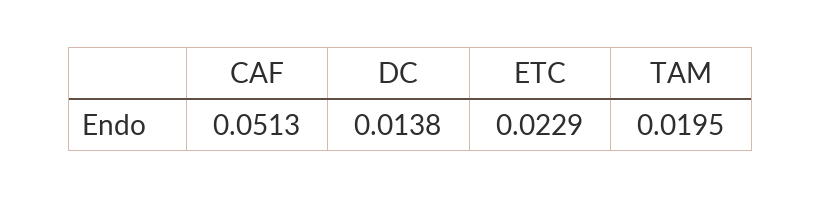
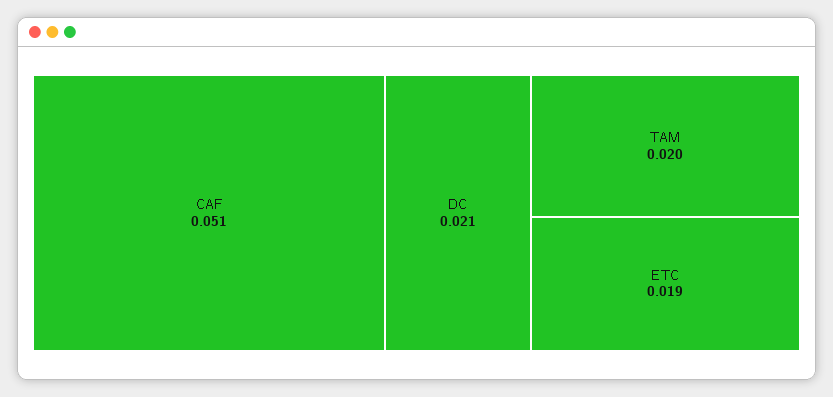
  {
    "CAF": 0.0513,
-   "DC": 0.0138,
+   "DC": 0.021,
-   "ETC": 0.0229,
+   "ETC": 0.019,
    "TAM": 0.0195
  }

